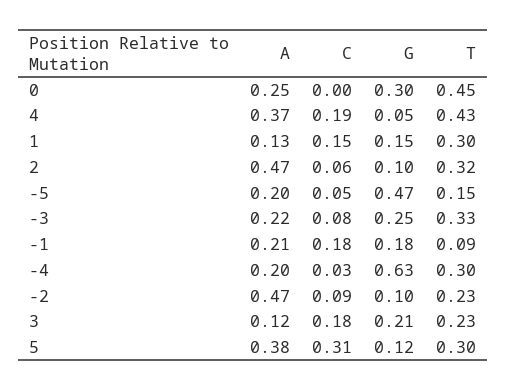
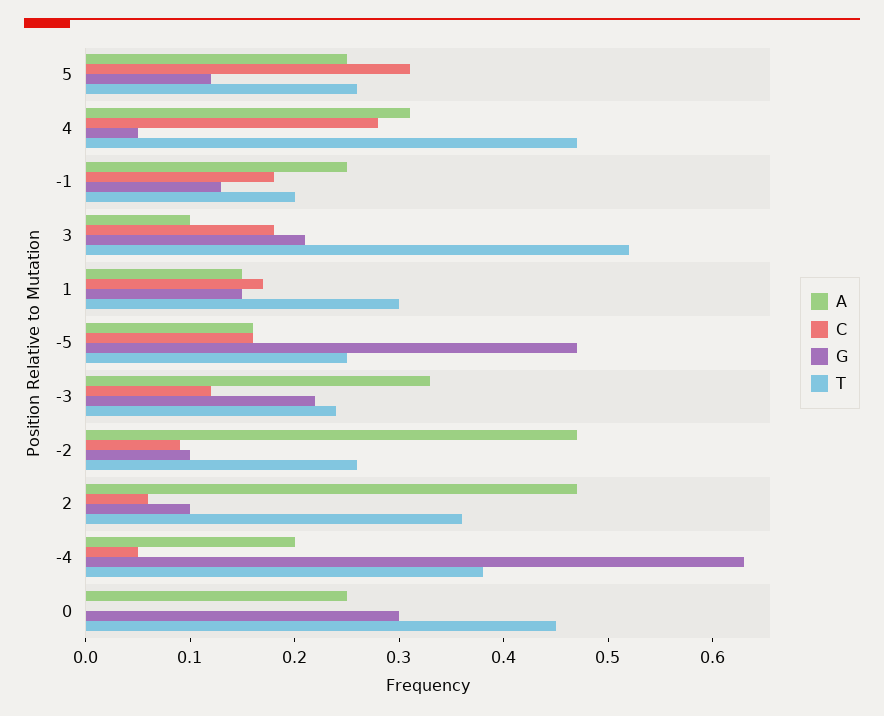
  {
    "A": {
      "0": 0.25,
-     "4": 0.37,
+     "4": 0.31,
-     "1": 0.13,
+     "1": 0.15,
      "2": 0.47,
-     "-5": 0.2,
+     "-5": 0.16,
-     "-3": 0.22,
+     "-3": 0.33,
-     "-1": 0.21,
+     "-1": 0.25,
      "-4": 0.2,
      "-2": 0.47,
-     "3": 0.12,
+     "3": 0.1,
-     "5": 0.38
+     "5": 0.25
    },
    "C": {
      "0": 0,
-     "4": 0.19,
+     "4": 0.28,
-     "1": 0.15,
+     "1": 0.17,
      "2": 0.06,
-     "-5": 0.05,
+     "-5": 0.16,
-     "-3": 0.08,
+     "-3": 0.12,
      "-1": 0.18,
-     "-4": 0.03,
+     "-4": 0.05,
      "-2": 0.09,
      "3": 0.18,
      "5": 0.31
    },
    "G": {
      "0": 0.3,
      "4": 0.05,
      "1": 0.15,
      "2": 0.1,
      "-5": 0.47,
-     "-3": 0.25,
+     "-3": 0.22,
-     "-1": 0.18,
+     "-1": 0.13,
      "-4": 0.63,
      "-2": 0.1,
      "3": 0.21,
      "5": 0.12
    },
    "T": {
      "0": 0.45,
-     "4": 0.43,
+     "4": 0.47,
      "1": 0.3,
-     "2": 0.32,
+     "2": 0.36,
-     "-5": 0.15,
+     "-5": 0.25,
-     "-3": 0.33,
+     "-3": 0.24,
-     "-1": 0.09,
+     "-1": 0.2,
-     "-4": 0.3,
+     "-4": 0.38,
-     "-2": 0.23,
+     "-2": 0.26,
-     "3": 0.23,
+     "3": 0.52,
-     "5": 0.3
+     "5": 0.26
    }
  }

